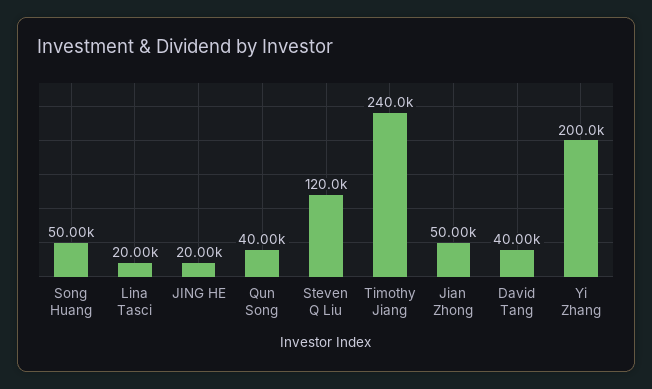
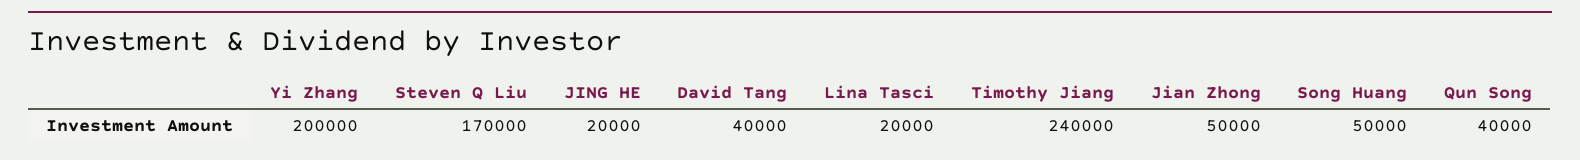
  {
    "Song Huang": 50000,
    "Lina Tasci": 20000,
    "JING HE": 20000,
    "Qun Song": 40000,
-   "Steven Q Liu": 120000,
+   "Steven Q Liu": 170000,
    "Timothy Jiang": 240000,
    "Jian Zhong": 50000,
    "David Tang": 40000,
    "Yi Zhang": 200000
  }

